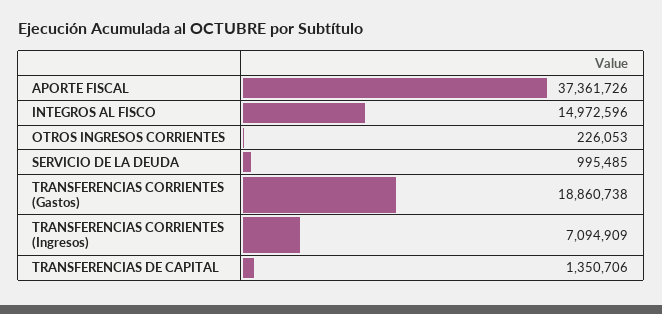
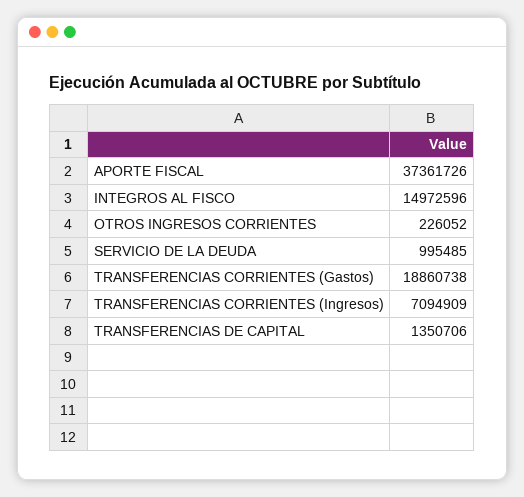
  {
    "APORTE FISCAL": 37361726,
    "INTEGROS AL FISCO": 14972596,
-   "OTROS INGRESOS CORRIENTES": 226053,
+   "OTROS INGRESOS CORRIENTES": 226052,
    "SERVICIO DE LA DEUDA": 995485,
    "TRANSFERENCIAS CORRIENTES (Gastos)": 18860738,
    "TRANSFERENCIAS CORRIENTES (Ingresos)": 7094909,
    "TRANSFERENCIAS DE CAPITAL": 1350706
  }

